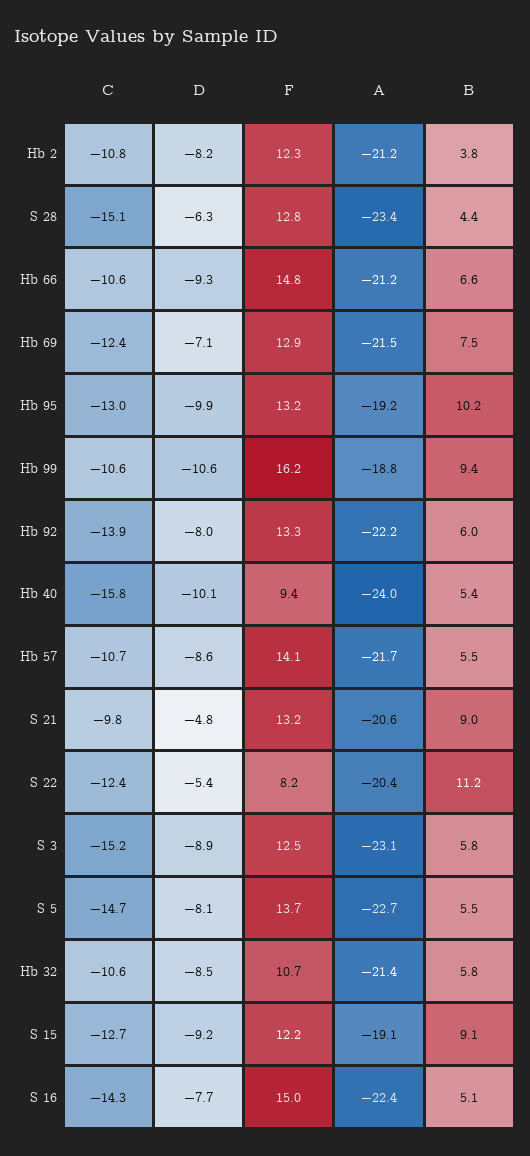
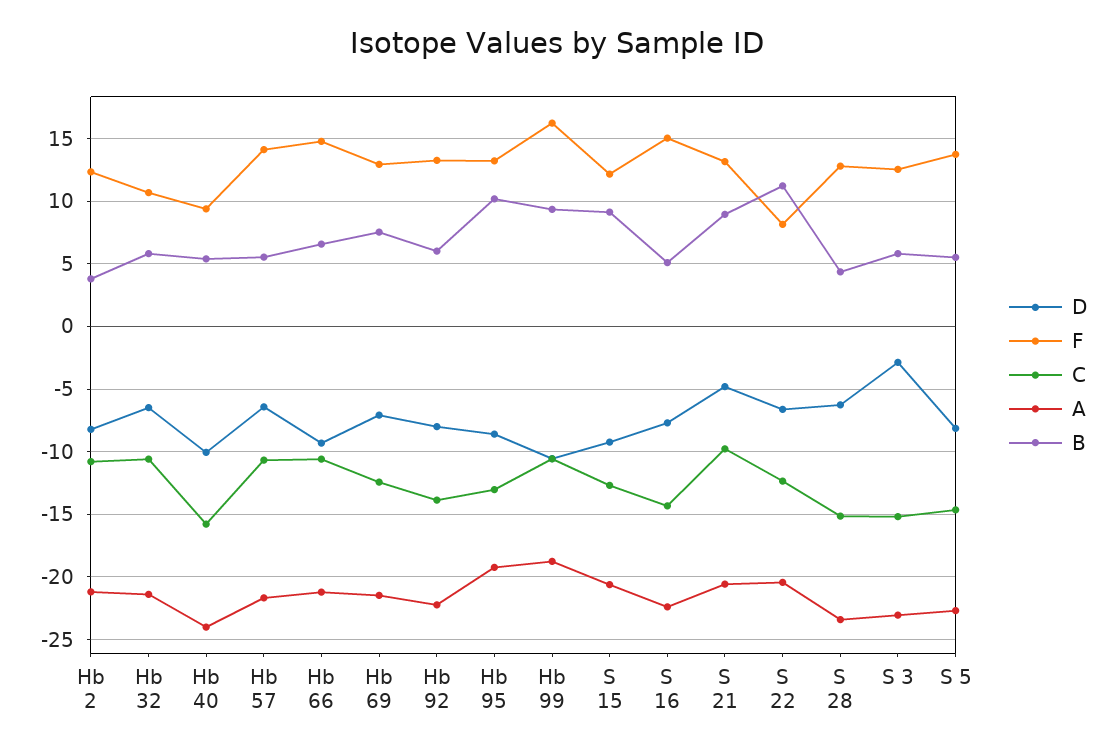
  {
    "C": {
      "Hb 2": -10.8,
      "S 28": -15.1,
      "Hb 66": -10.6,
      "Hb 69": -12.4,
      "Hb 95": -13,
      "Hb 99": -10.6,
      "Hb 92": -13.9,
      "Hb 40": -15.8,
      "Hb 57": -10.7,
      "S 21": -9.8,
      "S 22": -12.4,
      "S 3": -15.2,
      "S 5": -14.7,
      "Hb 32": -10.6,
      "S 15": -12.7,
      "S 16": -14.3
    },
    "D": {
      "Hb 2": -8.2,
      "S 28": -6.3,
      "Hb 66": -9.3,
      "Hb 69": -7.1,
-     "Hb 95": -9.9,
+     "Hb 95": -8.5,
      "Hb 99": -10.6,
      "Hb 92": -8,
      "Hb 40": -10.1,
-     "Hb 57": -8.6,
+     "Hb 57": -6.5,
      "S 21": -4.8,
-     "S 22": -5.4,
+     "S 22": -6.5,
-     "S 3": -8.9,
+     "S 3": -3,
      "S 5": -8.1,
-     "Hb 32": -8.5,
+     "Hb 32": -6.5,
      "S 15": -9.2,
      "S 16": -7.7
    },
    "F": {
      "Hb 2": 12.3,
      "S 28": 12.8,
      "Hb 66": 14.8,
      "Hb 69": 12.9,
      "Hb 95": 13.2,
      "Hb 99": 16.2,
      "Hb 92": 13.3,
      "Hb 40": 9.4,
      "Hb 57": 14.1,
      "S 21": 13.2,
      "S 22": 8.2,
      "S 3": 12.5,
      "S 5": 13.7,
      "Hb 32": 10.7,
      "S 15": 12.2,
      "S 16": 15
    },
    "A": {
      "Hb 2": -21.2,
      "S 28": -23.4,
      "Hb 66": -21.2,
      "Hb 69": -21.5,
      "Hb 95": -19.2,
      "Hb 99": -18.8,
      "Hb 92": -22.2,
      "Hb 40": -24,
      "Hb 57": -21.7,
      "S 21": -20.6,
      "S 22": -20.4,
      "S 3": -23.1,
      "S 5": -22.7,
      "Hb 32": -21.4,
-     "S 15": -19.1,
+     "S 15": -20.5,
      "S 16": -22.4
    },
    "B": {
      "Hb 2": 3.8,
      "S 28": 4.4,
      "Hb 66": 6.6,
      "Hb 69": 7.5,
      "Hb 95": 10.2,
      "Hb 99": 9.4,
      "Hb 92": 6,
      "Hb 40": 5.4,
      "Hb 57": 5.5,
      "S 21": 9,
      "S 22": 11.2,
      "S 3": 5.8,
      "S 5": 5.5,
      "Hb 32": 5.8,
      "S 15": 9.1,
      "S 16": 5.1
    }
  }

